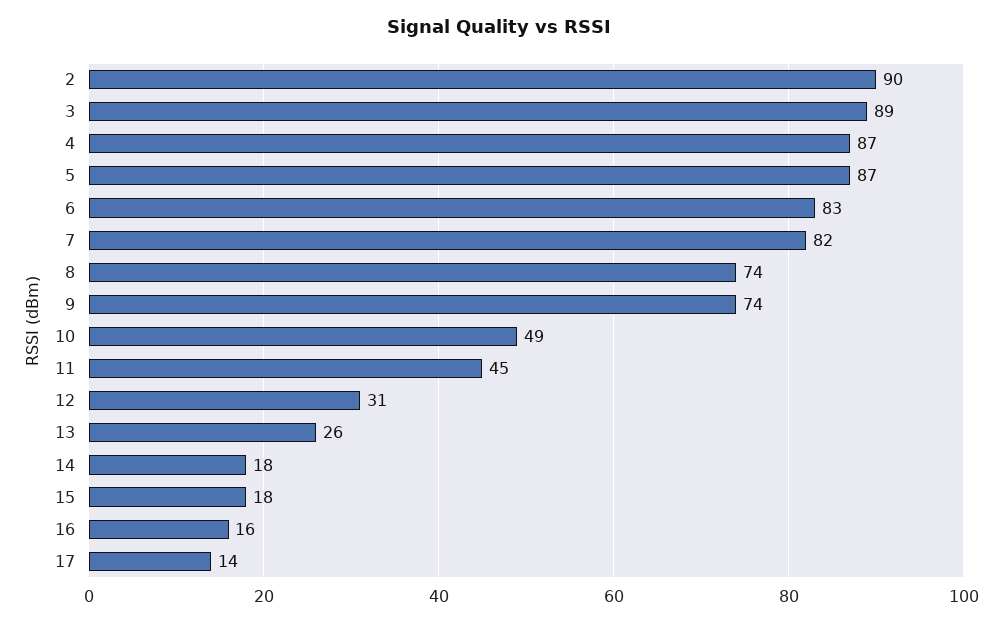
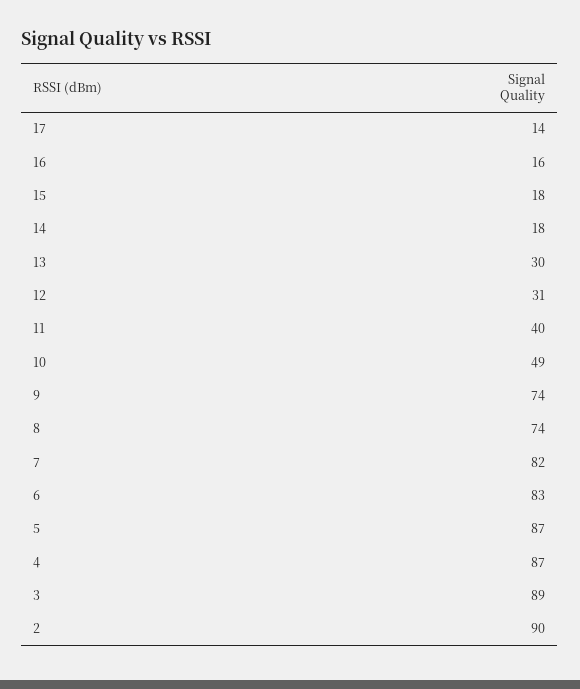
  {
    "2": 90,
    "3": 89,
    "4": 87,
    "5": 87,
    "6": 83,
    "7": 82,
    "8": 74,
    "9": 74,
    "10": 49,
-   "11": 45,
+   "11": 40,
    "12": 31,
-   "13": 26,
+   "13": 30,
    "14": 18,
    "15": 18,
    "16": 16,
    "17": 14
  }

